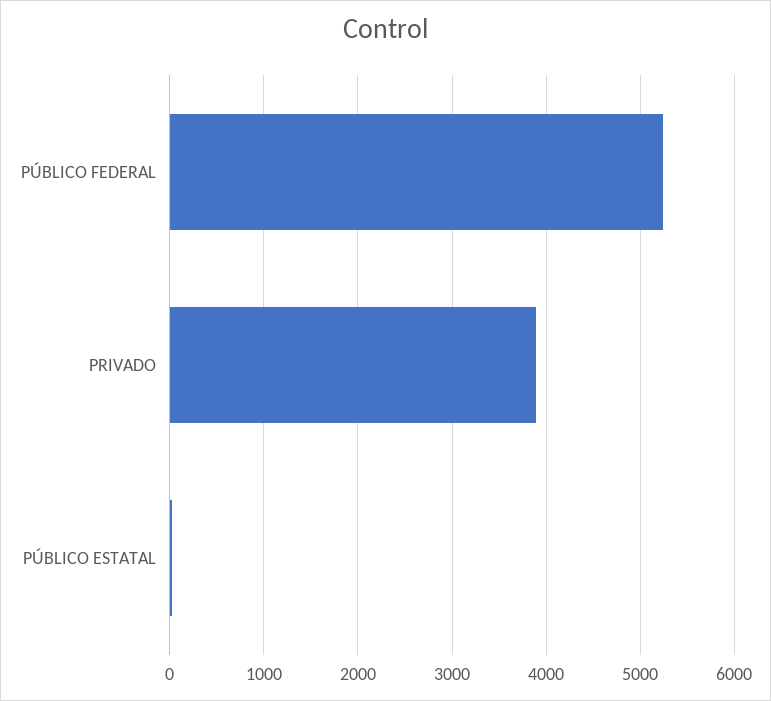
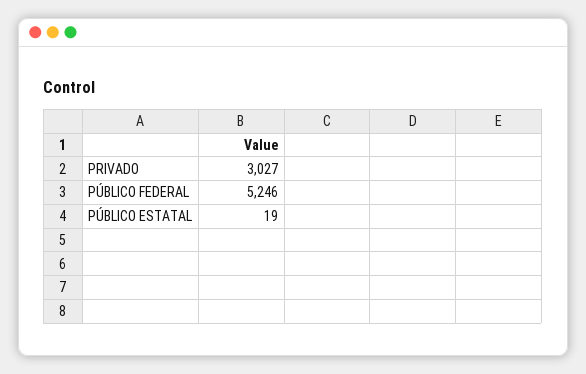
  {
    "PÚBLICO FEDERAL": 5246,
-   "PRIVADO": 3900,
+   "PRIVADO": 3027,
    "PÚBLICO ESTATAL": 19
  }

